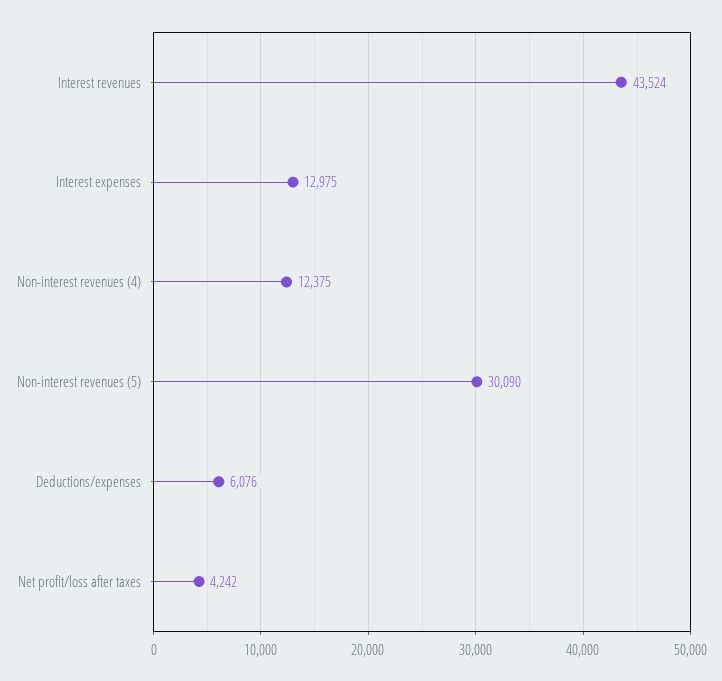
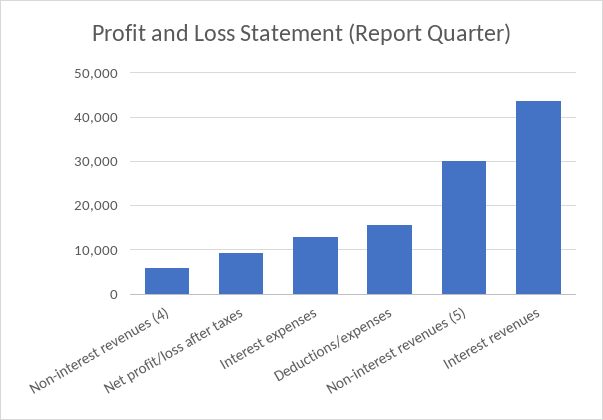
  {
    "Interest revenues": 43524,
    "Interest expenses": 12975,
-   "Non-interest revenues (4)": 12375,
+   "Non-interest revenues (4)": 6000,
    "Non-interest revenues (5)": 30090,
-   "Deductions/expenses": 6076,
+   "Deductions/expenses": 16000,
-   "Net profit/loss after taxes": 4242
+   "Net profit/loss after taxes": 10000
  }

